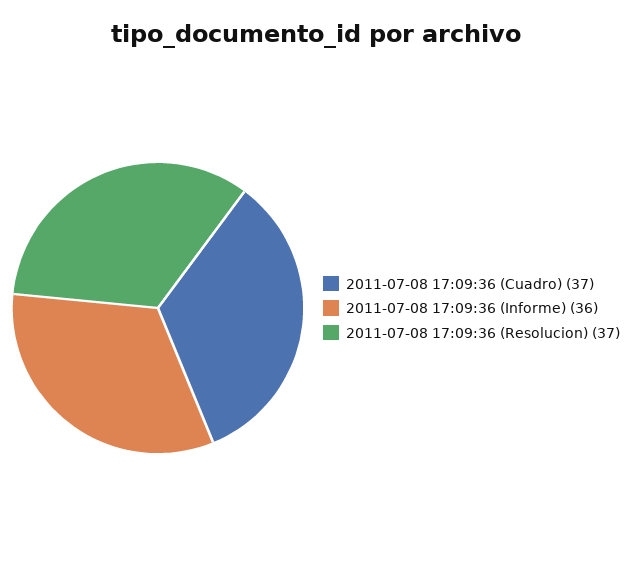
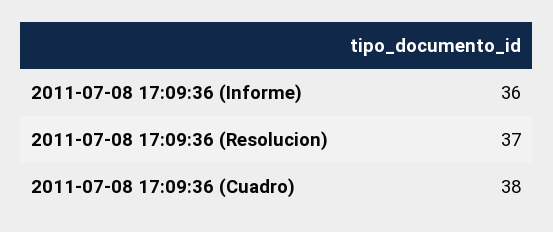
  {
-   "2011-07-08 17:09:36 (Cuadro)": 37,
+   "2011-07-08 17:09:36 (Cuadro)": 38,
    "2011-07-08 17:09:36 (Informe)": 36,
    "2011-07-08 17:09:36 (Resolucion)": 37
  }

